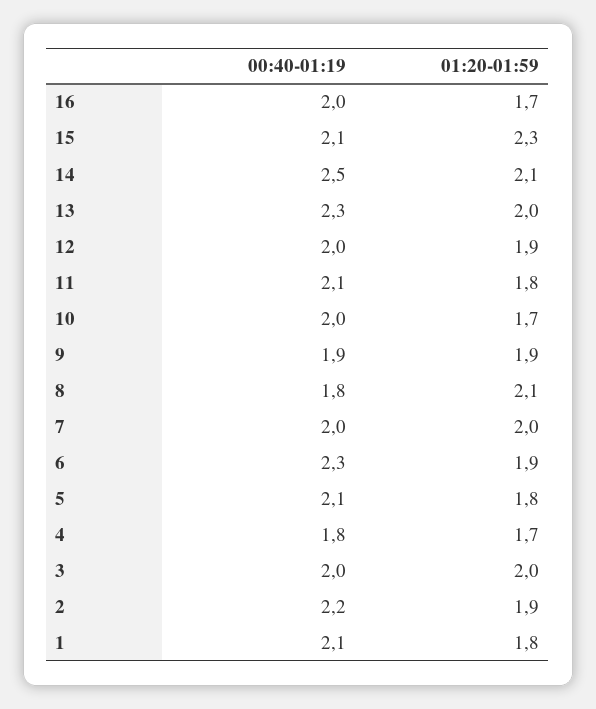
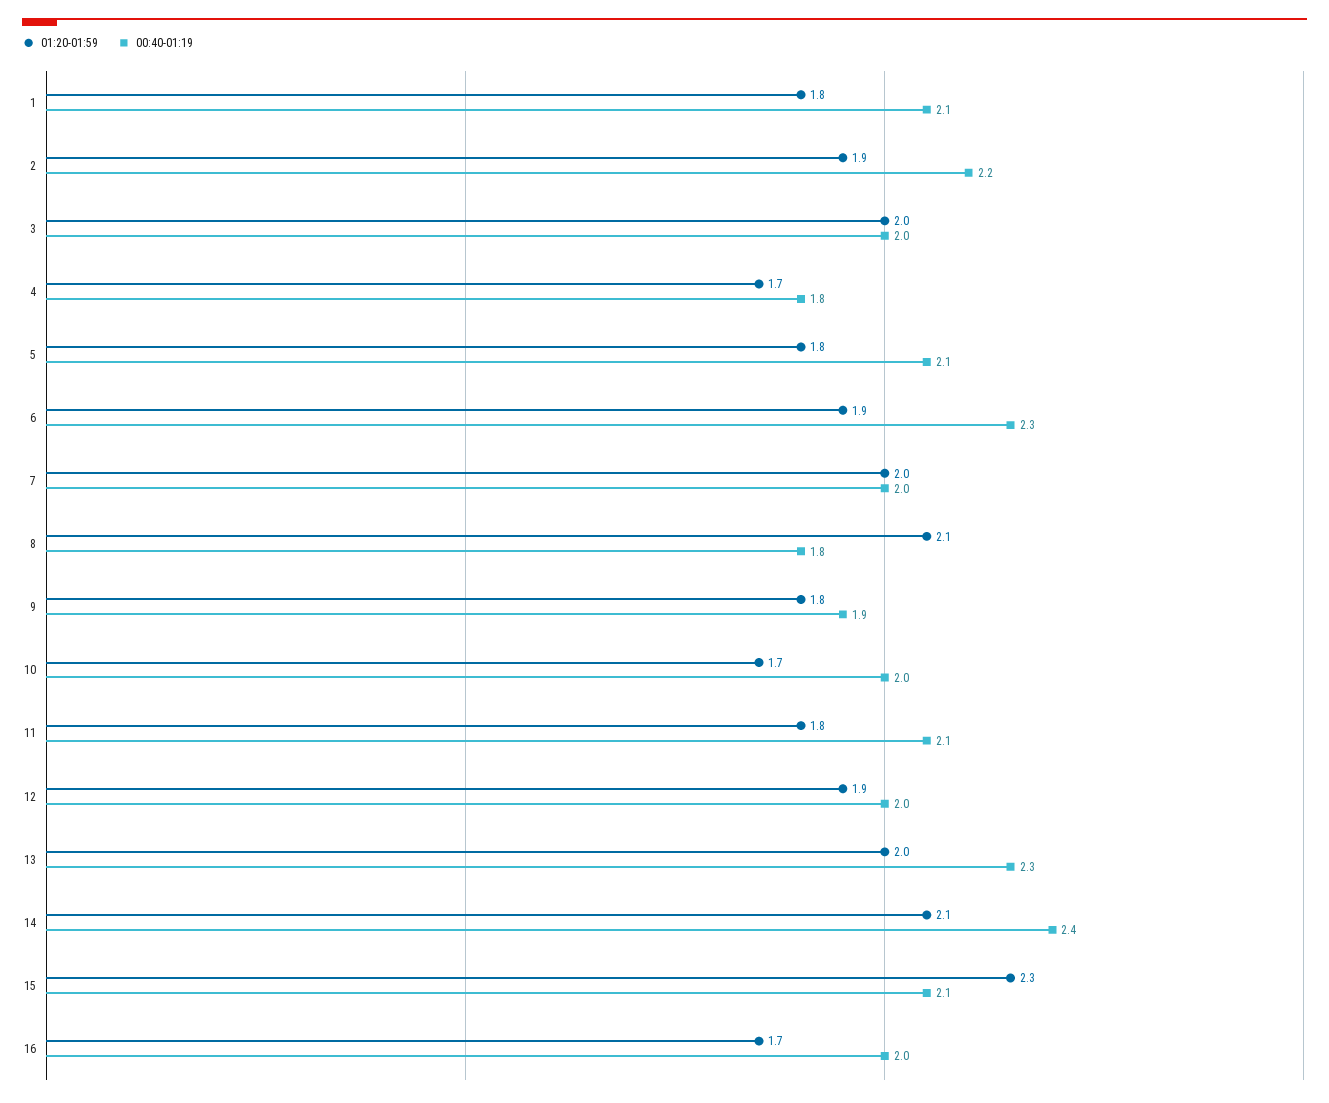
  {
    "00:40-01:19": {
      "16": 2,
      "15": 2.1,
-     "14": 2.5,
+     "14": 2.4,
      "13": 2.3,
      "12": 2,
      "11": 2.1,
      "10": 2,
      "9": 1.9,
      "8": 1.8,
      "7": 2,
      "6": 2.3,
      "5": 2.1,
      "4": 1.8,
      "3": 2,
      "2": 2.2,
      "1": 2.1
    },
    "01:20-01:59": {
      "16": 1.7,
      "15": 2.3,
      "14": 2.1,
      "13": 2,
      "12": 1.9,
      "11": 1.8,
      "10": 1.7,
-     "9": 1.9,
+     "9": 1.8,
      "8": 2.1,
      "7": 2,
      "6": 1.9,
      "5": 1.8,
      "4": 1.7,
      "3": 2,
      "2": 1.9,
      "1": 1.8
    }
  }

